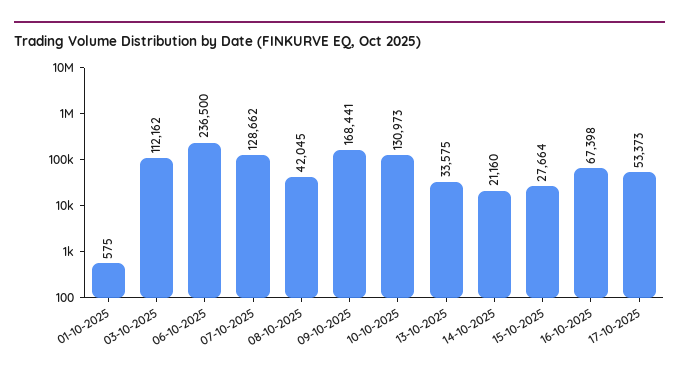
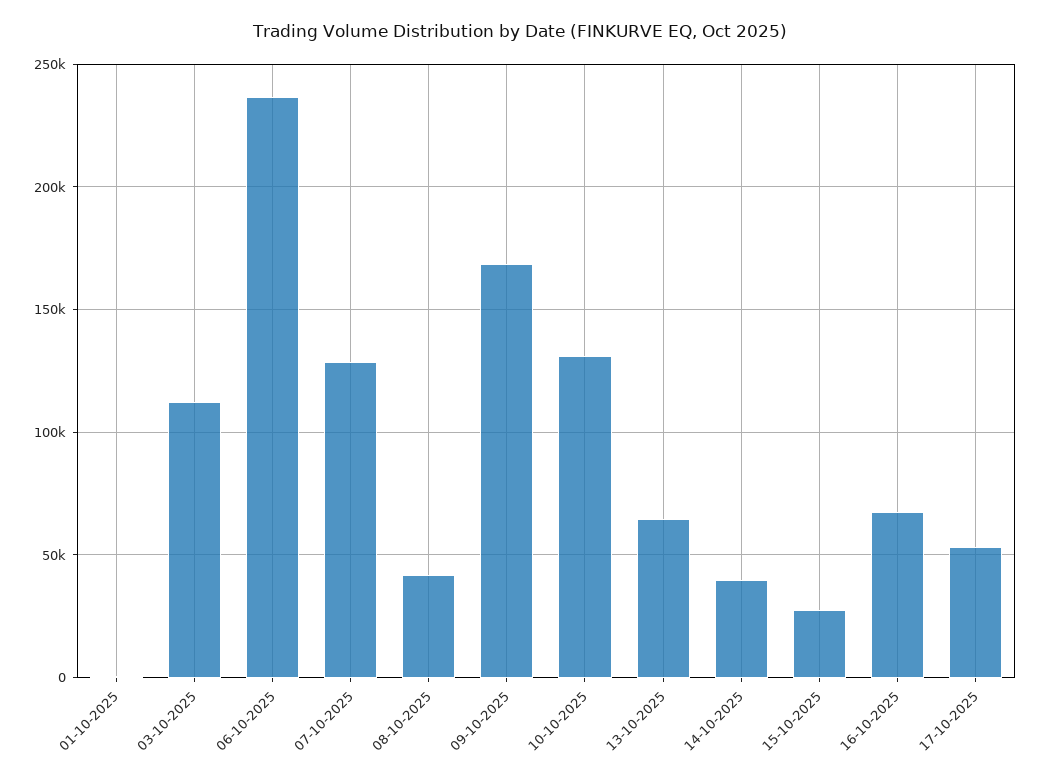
  {
    "01-10-2025": 575,
    "03-10-2025": 112162,
    "06-10-2025": 236500,
    "07-10-2025": 128662,
    "08-10-2025": 42045,
    "09-10-2025": 168441,
    "10-10-2025": 130973,
-   "13-10-2025": 33575,
+   "13-10-2025": 65000,
-   "14-10-2025": 21160,
+   "14-10-2025": 40000,
    "15-10-2025": 27664,
    "16-10-2025": 67398,
    "17-10-2025": 53373
  }

